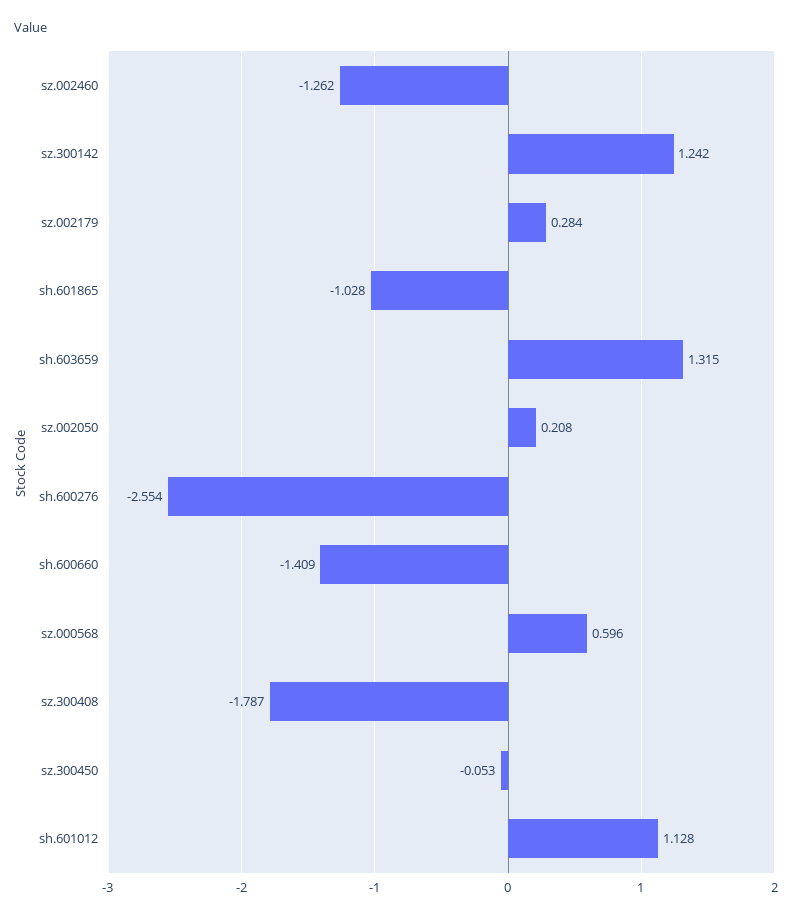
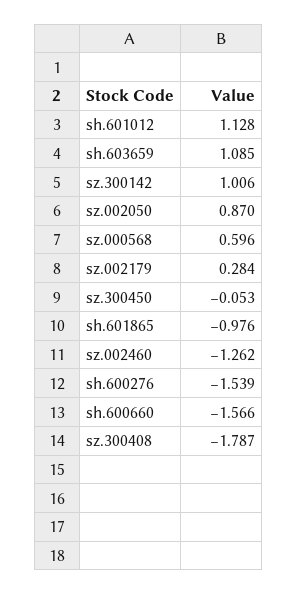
  {
    "sz.002460": -1.262,
-   "sz.300142": 1.242,
+   "sz.300142": 1.006,
    "sz.002179": 0.284,
-   "sh.601865": -1.028,
+   "sh.601865": -0.976,
-   "sh.603659": 1.315,
+   "sh.603659": 1.085,
-   "sz.002050": 0.208,
+   "sz.002050": 0.87,
-   "sh.600276": -2.554,
+   "sh.600276": -1.539,
-   "sh.600660": -1.409,
+   "sh.600660": -1.566,
    "sz.000568": 0.596,
    "sz.300408": -1.787,
    "sz.300450": -0.053,
    "sh.601012": 1.128
  }

